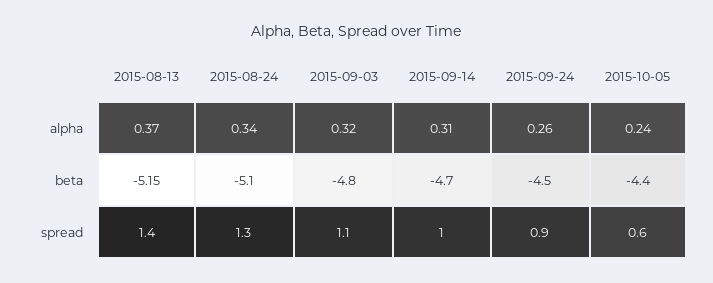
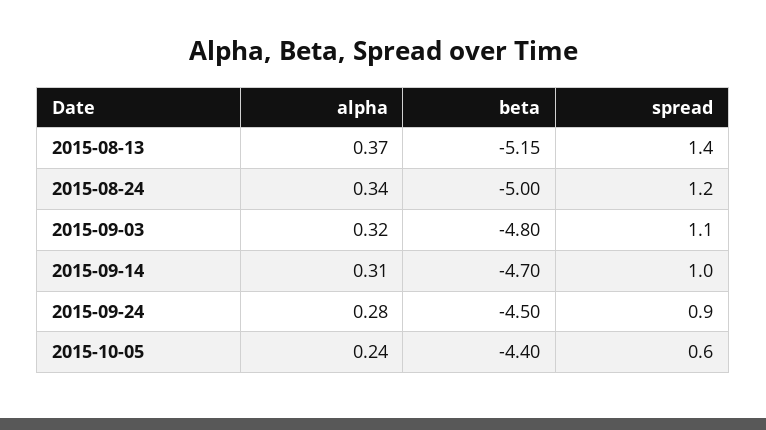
  {
    "2015-08-13": {
      "alpha": 0.37,
      "beta": -5.15,
      "spread": 1.4
    },
    "2015-08-24": {
      "alpha": 0.34,
-     "beta": -5.1,
+     "beta": -5,
-     "spread": 1.3
+     "spread": 1.2
    },
    "2015-09-03": {
      "alpha": 0.32,
      "beta": -4.8,
      "spread": 1.1
    },
    "2015-09-14": {
      "alpha": 0.31,
      "beta": -4.7,
      "spread": 1
    },
    "2015-09-24": {
-     "alpha": 0.26,
+     "alpha": 0.28,
      "beta": -4.5,
      "spread": 0.9
    },
    "2015-10-05": {
      "alpha": 0.24,
      "beta": -4.4,
      "spread": 0.6
    }
  }

